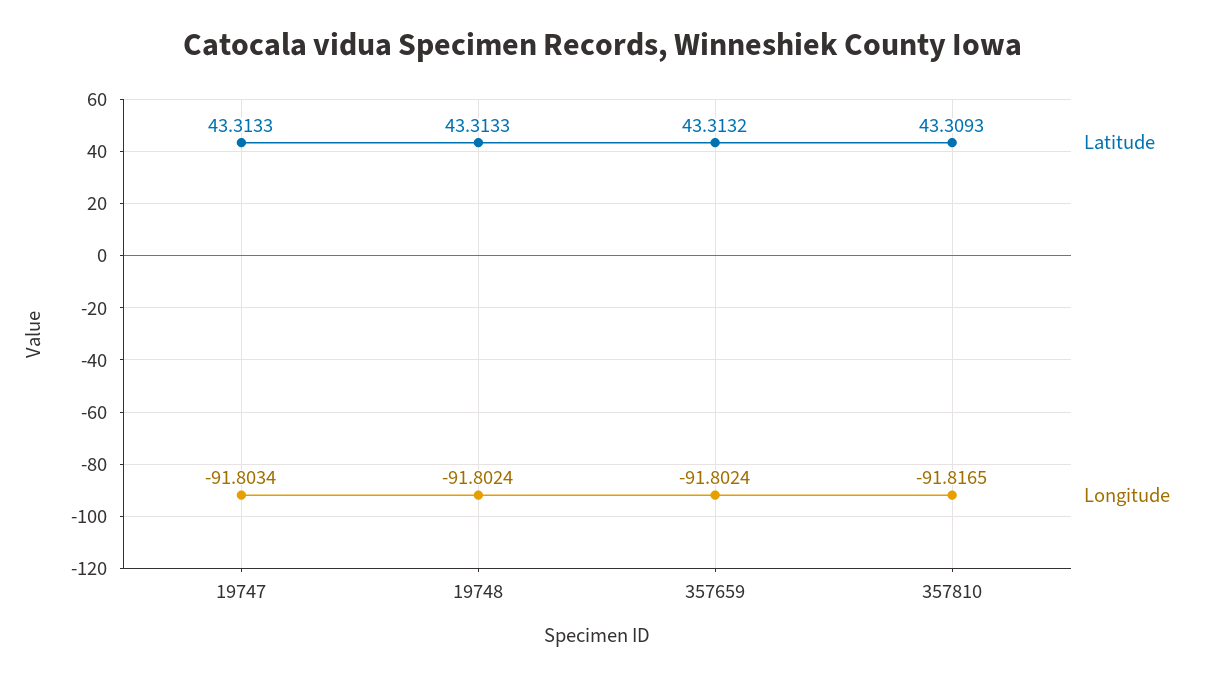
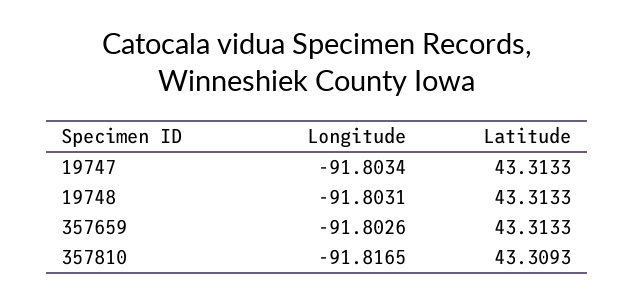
  {
    "Latitude": {
      "19747": 43.3133,
      "19748": 43.3133,
-     "357659": 43.3132,
+     "357659": 43.3133,
      "357810": 43.3093
    },
    "Longitude": {
      "19747": -91.8034,
-     "19748": -91.8024,
+     "19748": -91.8031,
-     "357659": -91.8024,
+     "357659": -91.8026,
      "357810": -91.8165
    }
  }

